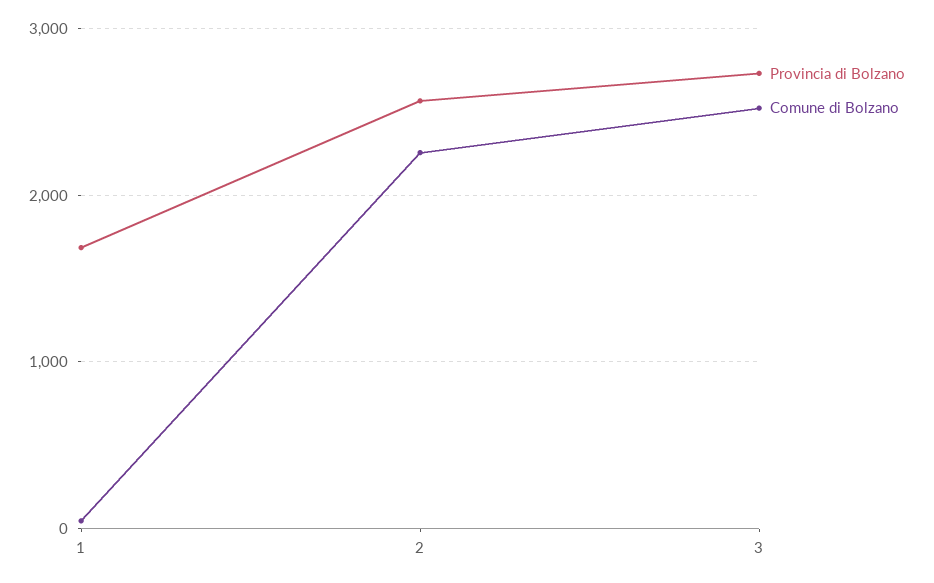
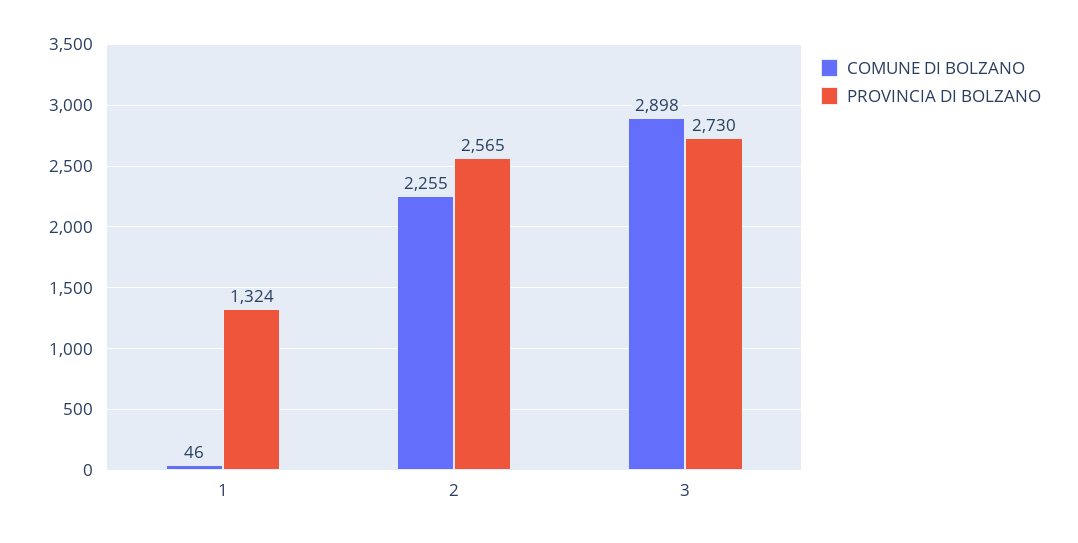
  {
    "Provincia di Bolzano": {
-     "1": 1700,
+     "1": 1324,
      "2": 2565,
      "3": 2730
    },
    "Comune di Bolzano": {
      "1": 46,
      "2": 2255,
-     "3": 2500
+     "3": 2898
    }
  }

